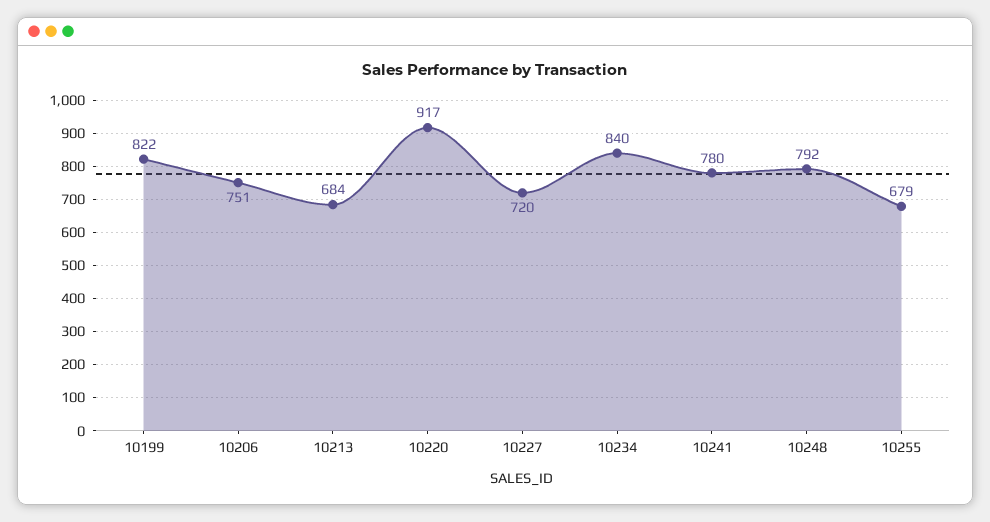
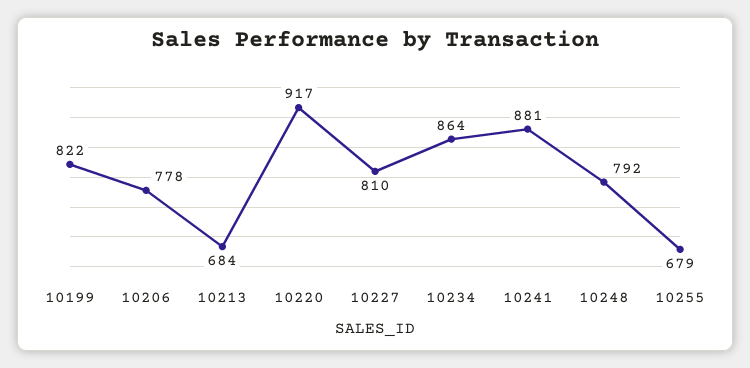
  {
    "10199": 822,
-   "10206": 751,
+   "10206": 778,
    "10213": 684,
    "10220": 917,
-   "10227": 720,
+   "10227": 810,
-   "10234": 840,
+   "10234": 864,
-   "10241": 780,
+   "10241": 881,
    "10248": 792,
    "10255": 679
  }

